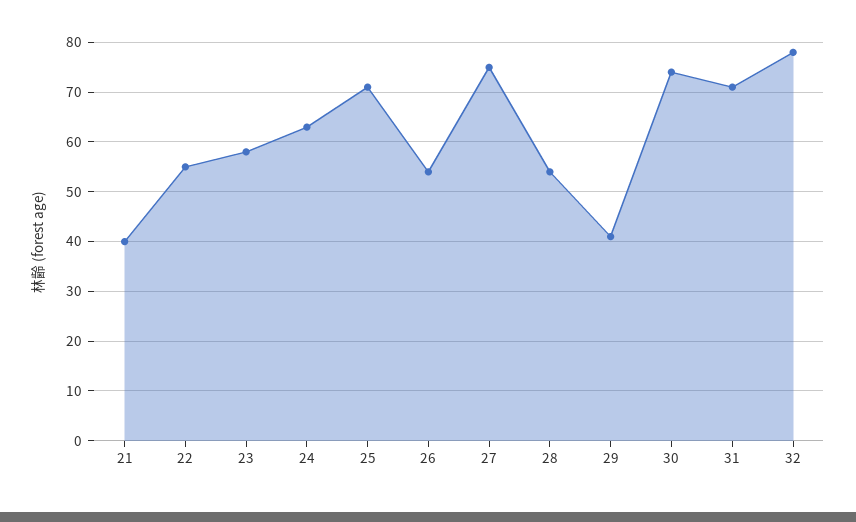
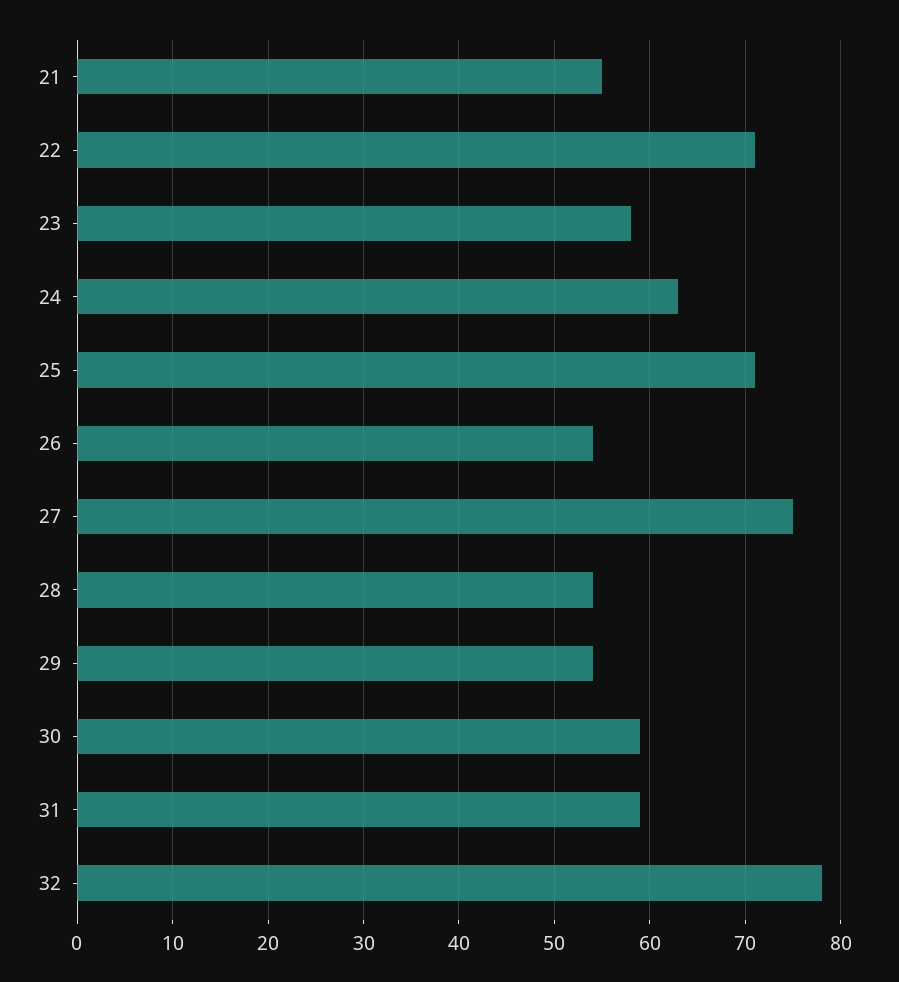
  {
-   "21": 40,
+   "21": 55,
-   "22": 55,
+   "22": 71,
    "23": 58,
    "24": 63,
    "25": 71,
    "26": 54,
    "27": 75,
    "28": 54,
-   "29": 40,
+   "29": 54,
-   "30": 75,
+   "30": 59,
-   "31": 70,
+   "31": 59,
    "32": 78
  }

